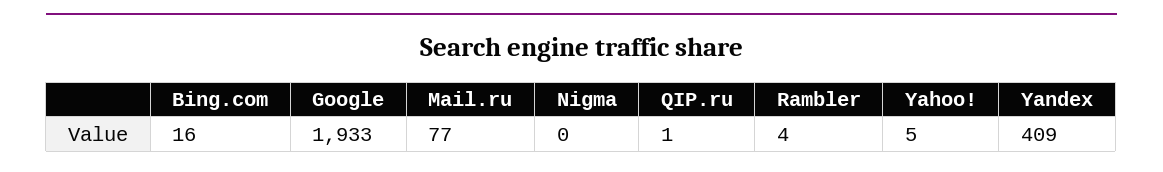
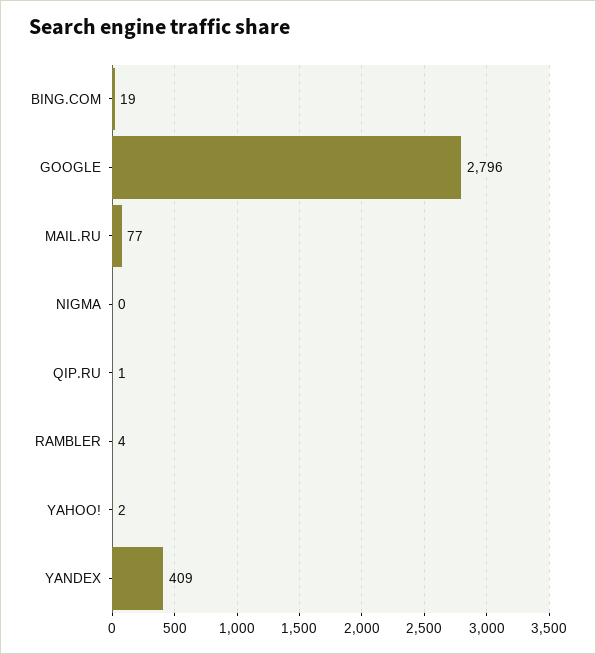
  {
-   "Bing.com": 16,
+   "Bing.com": 19,
-   "Google": 1933,
+   "Google": 2796,
    "Mail.ru": 77,
    "Nigma": 0,
    "QIP.ru": 1,
    "Rambler": 4,
-   "Yahoo!": 5,
+   "Yahoo!": 2,
    "Yandex": 409
  }

